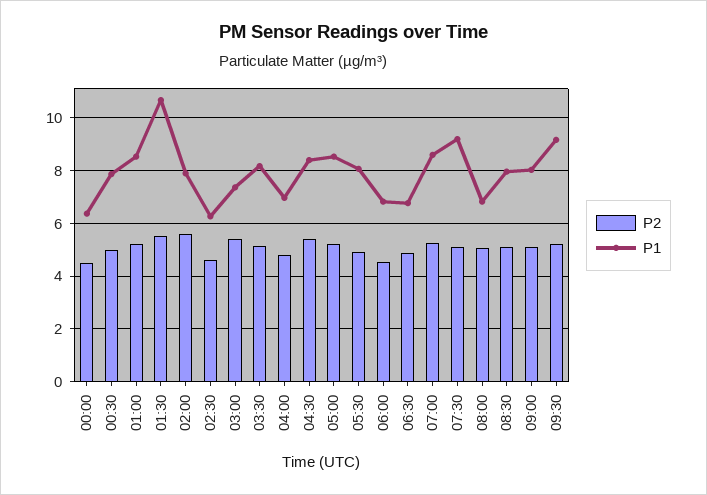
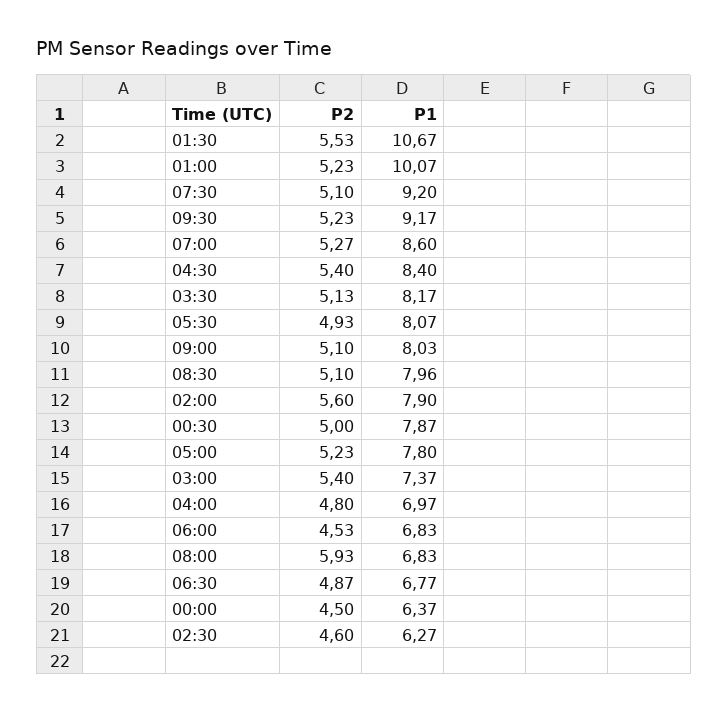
  {
    "P2": {
      "00:00": 4.5,
      "00:30": 5,
      "01:00": 5.23,
      "01:30": 5.53,
      "02:00": 5.6,
      "02:30": 4.6,
      "03:00": 5.4,
      "03:30": 5.13,
      "04:00": 4.8,
      "04:30": 5.4,
      "05:00": 5.23,
      "05:30": 4.93,
      "06:00": 4.53,
      "06:30": 4.87,
      "07:00": 5.27,
      "07:30": 5.1,
-     "08:00": 5,
+     "08:00": 5.93,
      "08:30": 5.1,
      "09:00": 5.1,
      "09:30": 5.23
    },
    "P1": {
      "00:00": 6.37,
      "00:30": 7.87,
-     "01:00": 8.5,
+     "01:00": 10.07,
      "01:30": 10.67,
      "02:00": 7.9,
      "02:30": 6.27,
      "03:00": 7.37,
      "03:30": 8.17,
      "04:00": 6.97,
      "04:30": 8.4,
-     "05:00": 8.5,
+     "05:00": 7.8,
      "05:30": 8.07,
      "06:00": 6.83,
      "06:30": 6.77,
      "07:00": 8.6,
      "07:30": 9.2,
      "08:00": 6.83,
      "08:30": 7.96,
      "09:00": 8.03,
      "09:30": 9.17
    }
  }

